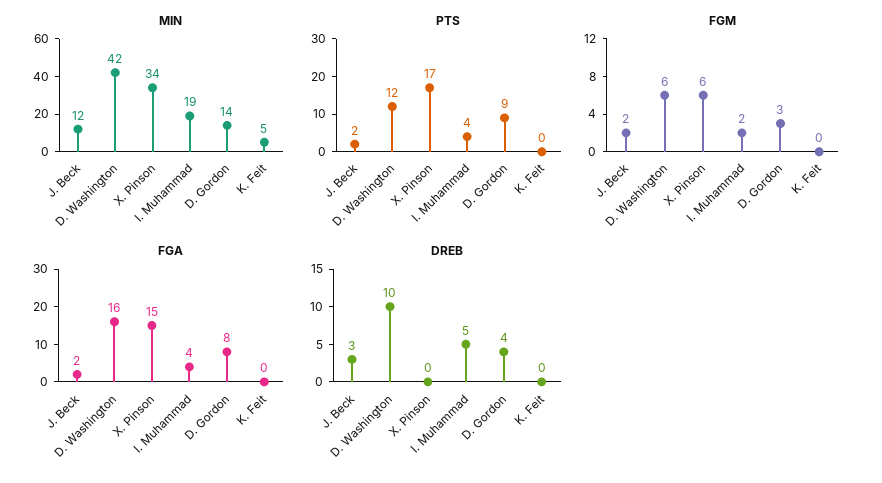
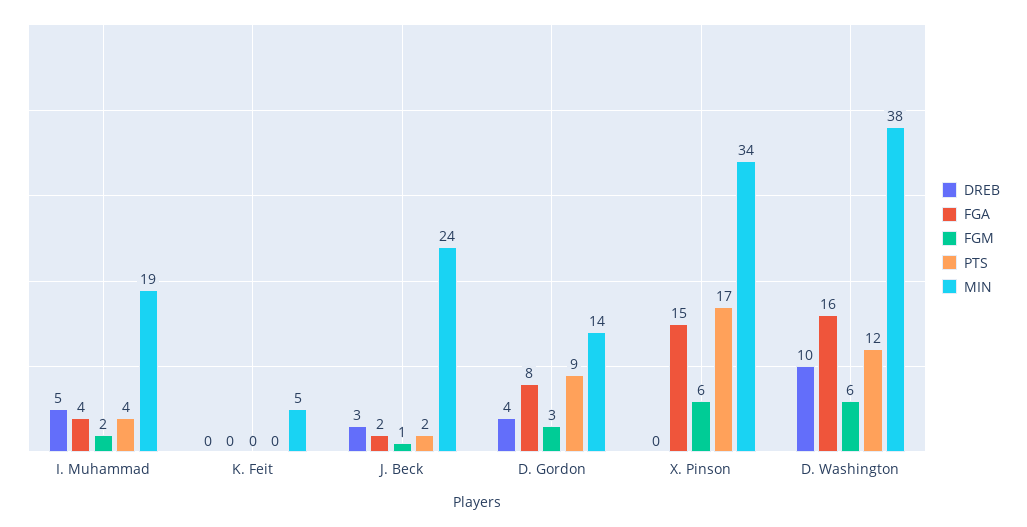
  {
    "MIN": {
-     "J. Beck": 12,
+     "J. Beck": 24,
-     "D. Washington": 42,
+     "D. Washington": 38,
      "X. Pinson": 34,
      "I. Muhammad": 19,
      "D. Gordon": 14,
      "K. Feit": 5
    },
    "PTS": {
      "J. Beck": 2,
      "D. Washington": 12,
      "X. Pinson": 17,
      "I. Muhammad": 4,
      "D. Gordon": 9,
      "K. Feit": 0
    },
    "FGM": {
-     "J. Beck": 2,
+     "J. Beck": 1,
      "D. Washington": 6,
      "X. Pinson": 6,
      "I. Muhammad": 2,
      "D. Gordon": 3,
      "K. Feit": 0
    },
    "FGA": {
      "J. Beck": 2,
      "D. Washington": 16,
      "X. Pinson": 15,
      "I. Muhammad": 4,
      "D. Gordon": 8,
      "K. Feit": 0
    },
    "DREB": {
      "J. Beck": 3,
      "D. Washington": 10,
      "X. Pinson": 0,
      "I. Muhammad": 5,
      "D. Gordon": 4,
      "K. Feit": 0
    }
  }

